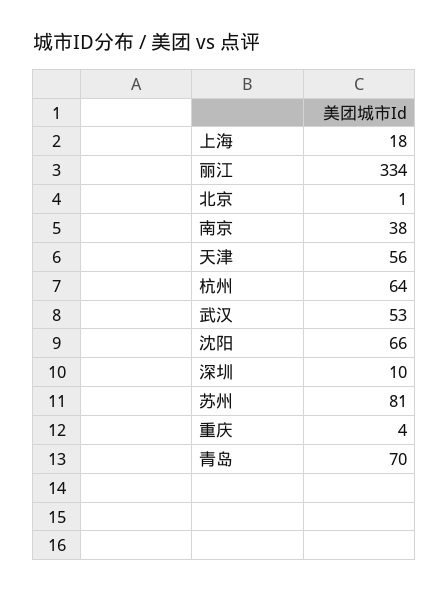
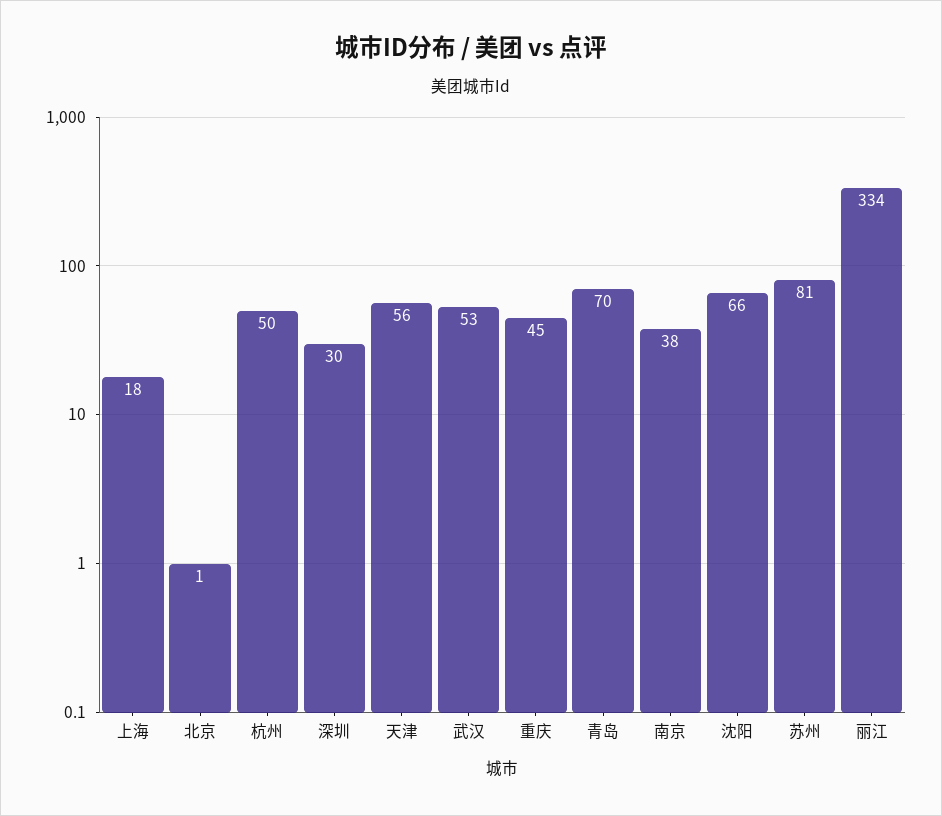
  {
    "上海": 18,
    "丽江": 334,
    "北京": 1,
    "南京": 38,
    "天津": 56,
-   "杭州": 64,
+   "杭州": 50,
    "武汉": 53,
    "沈阳": 66,
-   "深圳": 10,
+   "深圳": 30,
    "苏州": 81,
-   "重庆": 4,
+   "重庆": 45,
    "青岛": 70
  }

